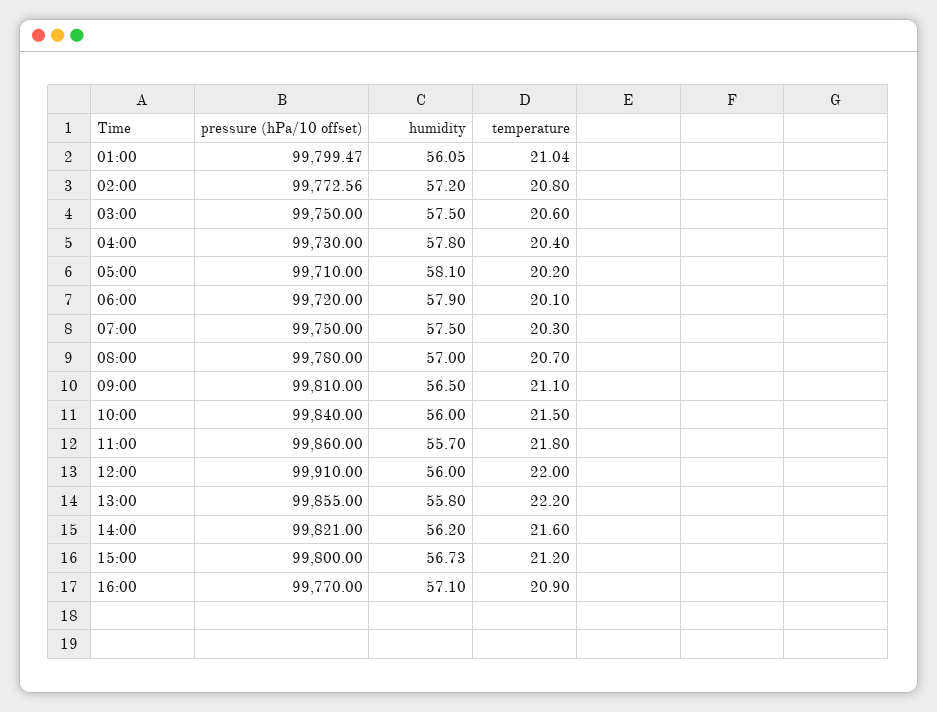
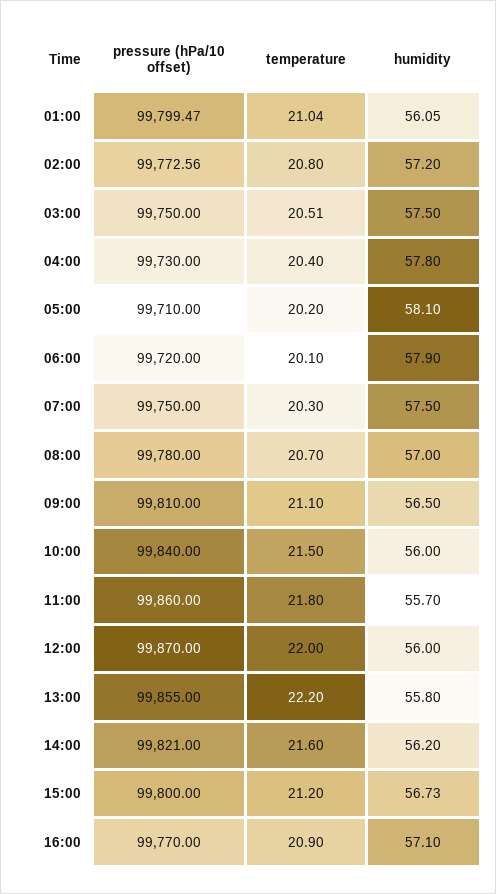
  {
    "pressure (hPa/10 offset)": {
      "01:00": 99799.47,
      "02:00": 99772.56,
      "03:00": 99750,
      "04:00": 99730,
      "05:00": 99710,
      "06:00": 99720,
      "07:00": 99750,
      "08:00": 99780,
      "09:00": 99810,
      "10:00": 99840,
      "11:00": 99860,
-     "12:00": 99910,
+     "12:00": 99870,
      "13:00": 99855,
      "14:00": 99821,
      "15:00": 99800,
      "16:00": 99770
    },
    "humidity": {
      "01:00": 56.05,
      "02:00": 57.2,
      "03:00": 57.5,
      "04:00": 57.8,
      "05:00": 58.1,
      "06:00": 57.9,
      "07:00": 57.5,
      "08:00": 57,
      "09:00": 56.5,
      "10:00": 56,
      "11:00": 55.7,
      "12:00": 56,
      "13:00": 55.8,
      "14:00": 56.2,
      "15:00": 56.73,
      "16:00": 57.1
    },
    "temperature": {
      "01:00": 21.04,
      "02:00": 20.8,
-     "03:00": 20.6,
+     "03:00": 20.51,
      "04:00": 20.4,
      "05:00": 20.2,
      "06:00": 20.1,
      "07:00": 20.3,
      "08:00": 20.7,
      "09:00": 21.1,
      "10:00": 21.5,
      "11:00": 21.8,
      "12:00": 22,
      "13:00": 22.2,
      "14:00": 21.6,
      "15:00": 21.2,
      "16:00": 20.9
    }
  }

